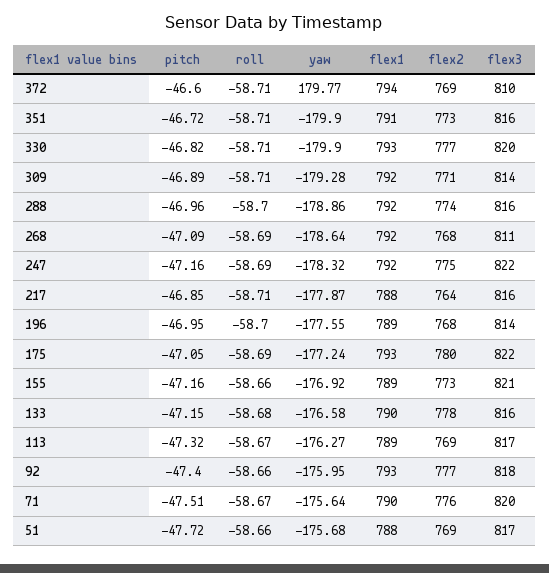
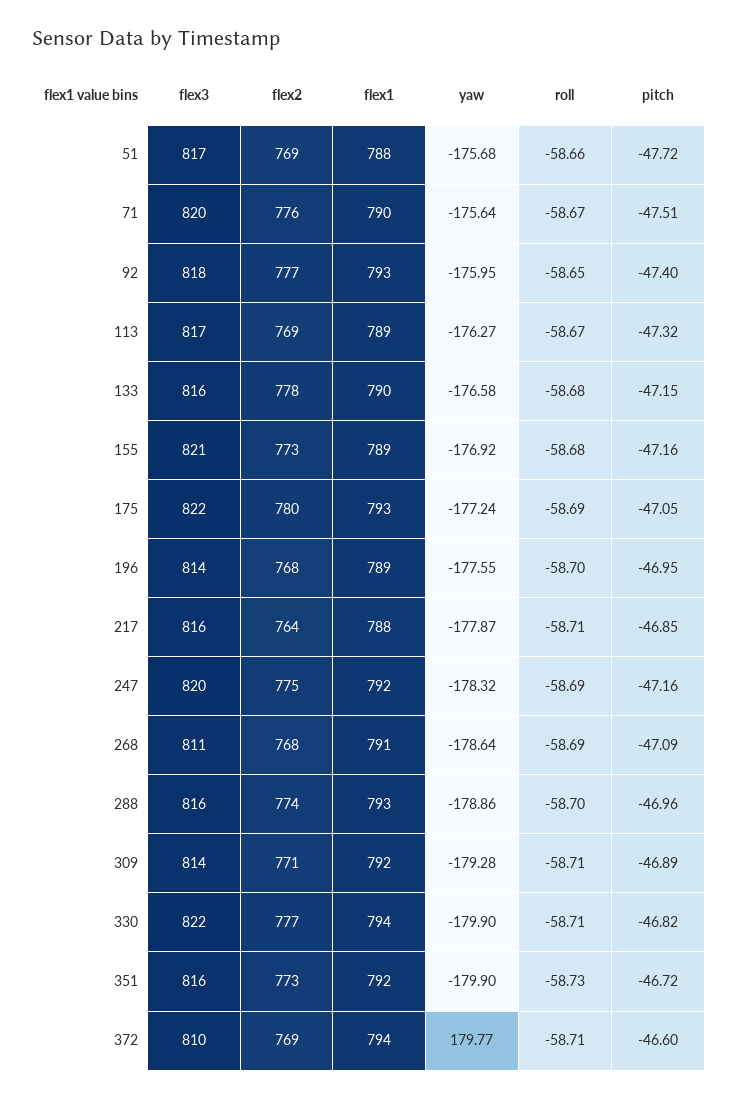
  {
    "pitch": {
      "372": -46.6,
      "351": -46.72,
      "330": -46.82,
      "309": -46.89,
      "288": -46.96,
      "268": -47.09,
      "247": -47.16,
      "217": -46.85,
      "196": -46.95,
      "175": -47.05,
      "155": -47.16,
      "133": -47.15,
      "113": -47.32,
      "92": -47.4,
      "71": -47.51,
      "51": -47.72
    },
    "roll": {
      "372": -58.71,
-     "351": -58.71,
+     "351": -58.73,
      "330": -58.71,
      "309": -58.71,
      "288": -58.7,
      "268": -58.69,
      "247": -58.69,
      "217": -58.71,
      "196": -58.7,
      "175": -58.69,
-     "155": -58.66,
+     "155": -58.68,
      "133": -58.68,
      "113": -58.67,
-     "92": -58.66,
+     "92": -58.65,
      "71": -58.67,
      "51": -58.66
    },
    "yaw": {
      "372": 179.77,
      "351": -179.9,
      "330": -179.9,
      "309": -179.28,
      "288": -178.86,
      "268": -178.64,
      "247": -178.32,
      "217": -177.87,
      "196": -177.55,
      "175": -177.24,
      "155": -176.92,
      "133": -176.58,
      "113": -176.27,
      "92": -175.95,
      "71": -175.64,
      "51": -175.68
    },
    "flex1": {
      "372": 794,
-     "351": 791,
+     "351": 792,
-     "330": 793,
+     "330": 794,
      "309": 792,
-     "288": 792,
+     "288": 793,
-     "268": 792,
+     "268": 791,
      "247": 792,
      "217": 788,
      "196": 789,
      "175": 793,
      "155": 789,
      "133": 790,
      "113": 789,
      "92": 793,
      "71": 790,
      "51": 788
    },
    "flex2": {
      "372": 769,
      "351": 773,
      "330": 777,
      "309": 771,
      "288": 774,
      "268": 768,
      "247": 775,
      "217": 764,
      "196": 768,
      "175": 780,
      "155": 773,
      "133": 778,
      "113": 769,
      "92": 777,
      "71": 776,
      "51": 769
    },
    "flex3": {
      "372": 810,
      "351": 816,
-     "330": 820,
+     "330": 822,
      "309": 814,
      "288": 816,
      "268": 811,
-     "247": 822,
+     "247": 820,
      "217": 816,
      "196": 814,
      "175": 822,
      "155": 821,
      "133": 816,
      "113": 817,
      "92": 818,
      "71": 820,
      "51": 817
    }
  }

